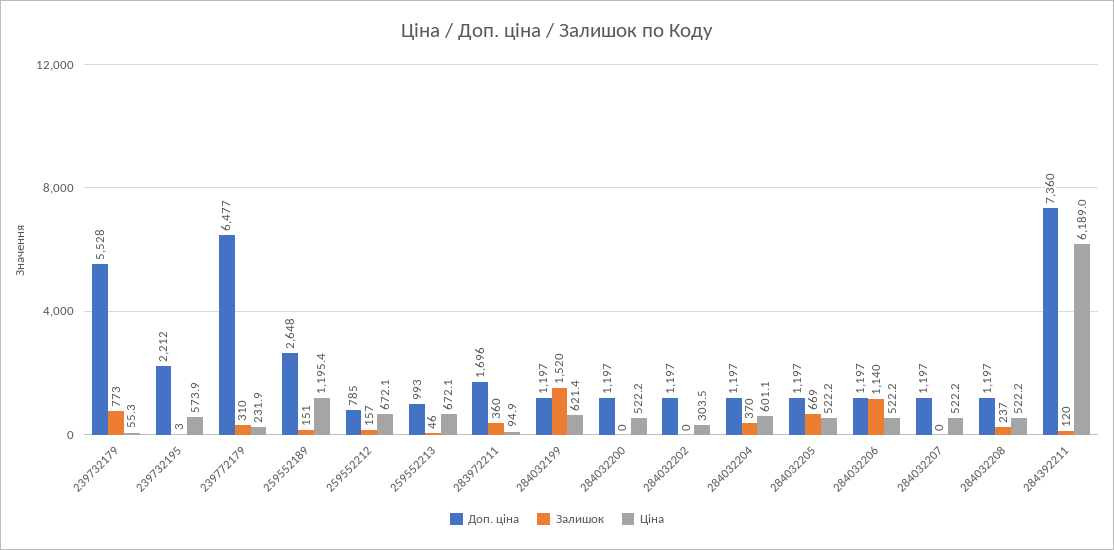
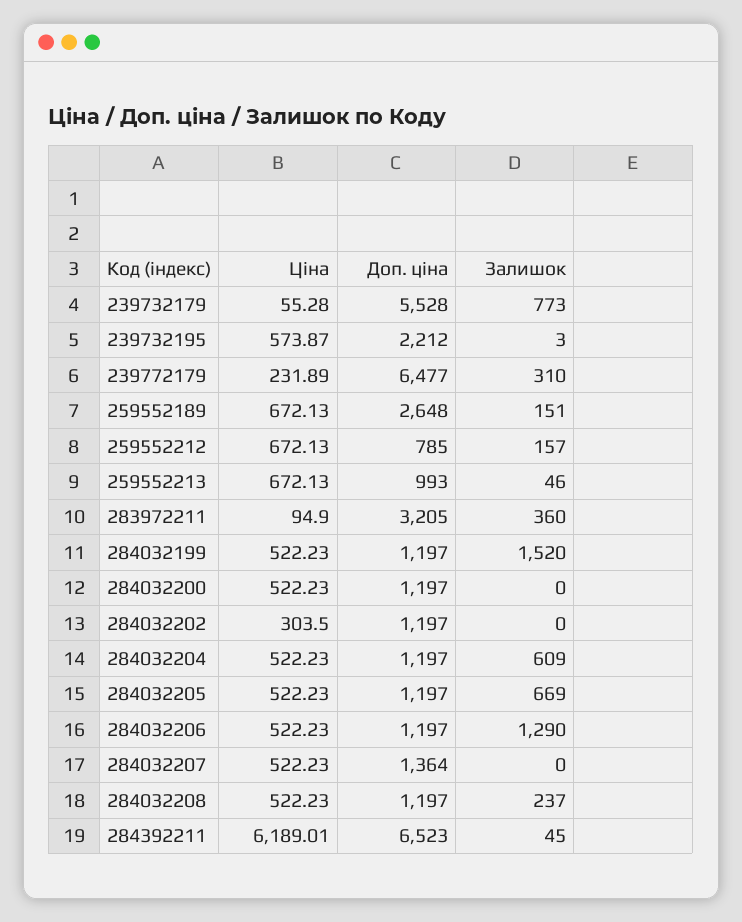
  {
    "Доп. ціна": {
      "239732179": 5528,
      "239732195": 2212,
      "239772179": 6477,
      "259552189": 2648,
      "259552212": 785,
      "259552213": 993,
-     "283972211": 1696,
+     "283972211": 3205,
      "284032199": 1197,
      "284032200": 1197,
      "284032202": 1197,
      "284032204": 1197,
      "284032205": 1197,
      "284032206": 1197,
-     "284032207": 1197,
+     "284032207": 1364,
      "284032208": 1197,
-     "284392211": 7360
+     "284392211": 6523
    },
    "Залишок": {
      "239732179": 773,
      "239732195": 3,
      "239772179": 310,
      "259552189": 151,
      "259552212": 157,
      "259552213": 46,
      "283972211": 360,
      "284032199": 1520,
      "284032200": 0,
      "284032202": 0,
-     "284032204": 370,
+     "284032204": 609,
      "284032205": 669,
-     "284032206": 1140,
+     "284032206": 1290,
      "284032207": 0,
      "284032208": 237,
-     "284392211": 120
+     "284392211": 45
    },
    "Ціна": {
      "239732179": 55.28,
      "239732195": 573.87,
      "239772179": 231.89,
-     "259552189": 1195.4,
+     "259552189": 672.13,
      "259552212": 672.13,
      "259552213": 672.13,
      "283972211": 94.9,
-     "284032199": 621.4,
+     "284032199": 522.23,
      "284032200": 522.23,
      "284032202": 303.5,
-     "284032204": 601.1,
+     "284032204": 522.23,
      "284032205": 522.23,
      "284032206": 522.23,
      "284032207": 522.23,
      "284032208": 522.23,
      "284392211": 6189.01
    }
  }

